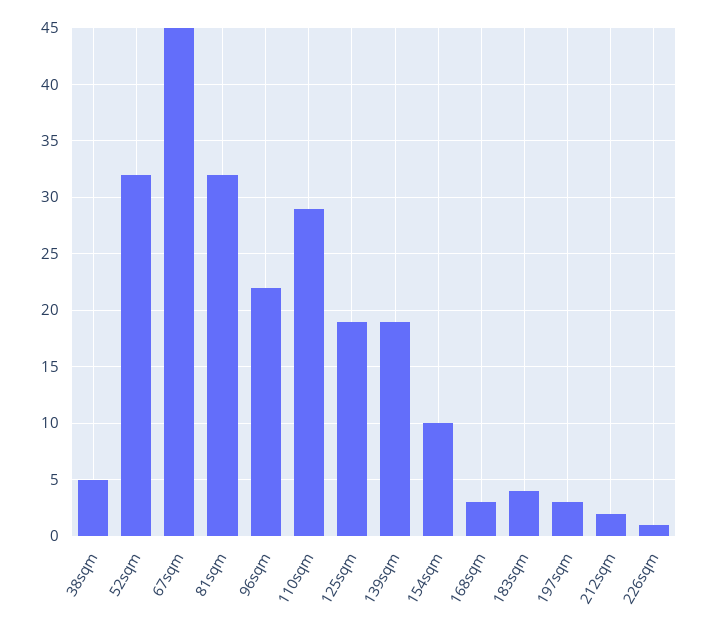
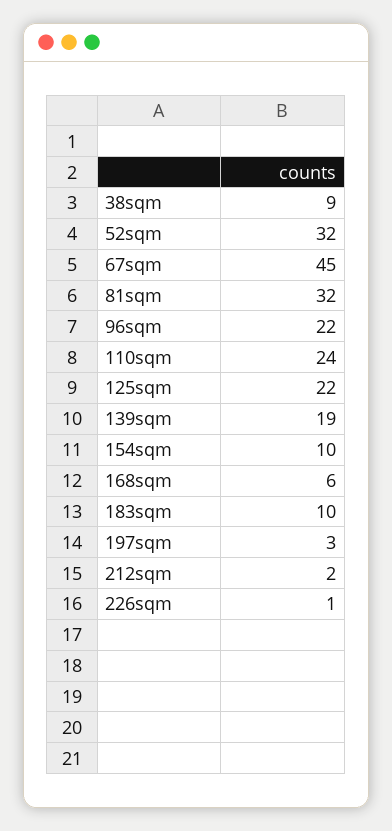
  {
-   "38sqm": 5,
+   "38sqm": 9,
    "52sqm": 32,
    "67sqm": 45,
    "81sqm": 32,
    "96sqm": 22,
-   "110sqm": 29,
+   "110sqm": 24,
-   "125sqm": 19,
+   "125sqm": 22,
    "139sqm": 19,
    "154sqm": 10,
-   "168sqm": 3,
+   "168sqm": 6,
-   "183sqm": 4,
+   "183sqm": 10,
    "197sqm": 3,
    "212sqm": 2,
    "226sqm": 1
  }

